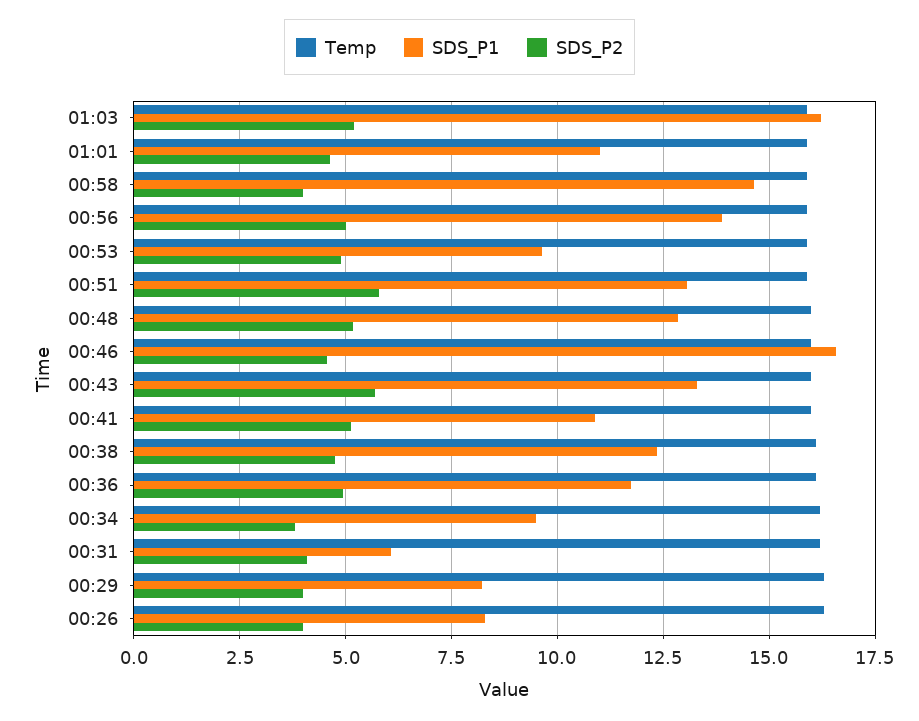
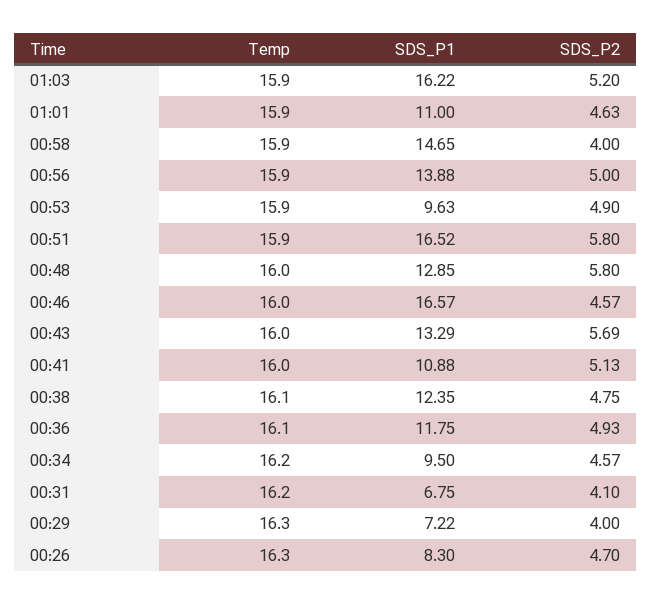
  {
    "Temp": {
      "01:03": 15.9,
      "01:01": 15.9,
      "00:58": 15.9,
      "00:56": 15.9,
      "00:53": 15.9,
      "00:51": 15.9,
      "00:48": 16,
      "00:46": 16,
      "00:43": 16,
      "00:41": 16,
      "00:38": 16.1,
      "00:36": 16.1,
      "00:34": 16.2,
      "00:31": 16.2,
      "00:29": 16.3,
      "00:26": 16.3
    },
    "SDS_P1": {
      "01:03": 16.22,
      "01:01": 11,
      "00:58": 14.65,
      "00:56": 13.88,
      "00:53": 9.63,
-     "00:51": 13,
+     "00:51": 16.52,
      "00:48": 12.85,
      "00:46": 16.57,
      "00:43": 13.29,
      "00:41": 10.88,
      "00:38": 12.35,
      "00:36": 11.75,
      "00:34": 9.5,
-     "00:31": 6,
+     "00:31": 6.75,
-     "00:29": 8.25,
+     "00:29": 7.22,
      "00:26": 8.3
    },
    "SDS_P2": {
      "01:03": 5.2,
      "01:01": 4.63,
      "00:58": 4,
      "00:56": 5,
      "00:53": 4.9,
      "00:51": 5.8,
-     "00:48": 5.25,
+     "00:48": 5.8,
      "00:46": 4.57,
      "00:43": 5.69,
      "00:41": 5.13,
      "00:38": 4.75,
      "00:36": 4.93,
-     "00:34": 3.75,
+     "00:34": 4.57,
      "00:31": 4.1,
      "00:29": 4,
-     "00:26": 4
+     "00:26": 4.7
    }
  }

